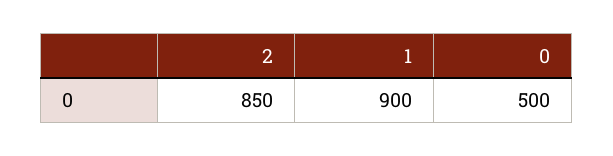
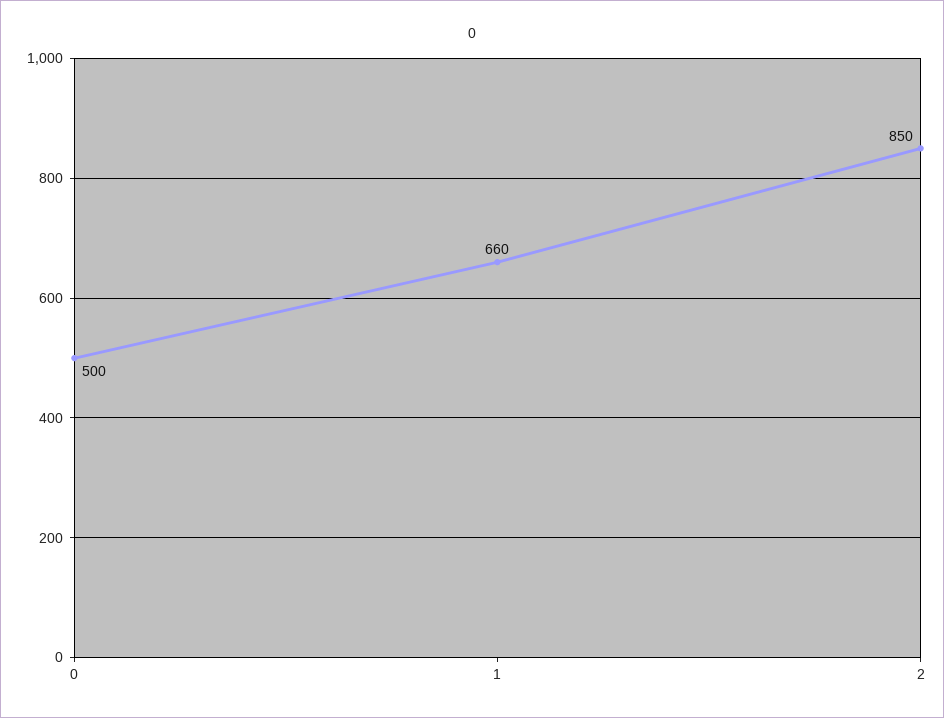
  {
    "2": 850,
-   "1": 900,
+   "1": 660,
    "0": 500
  }

